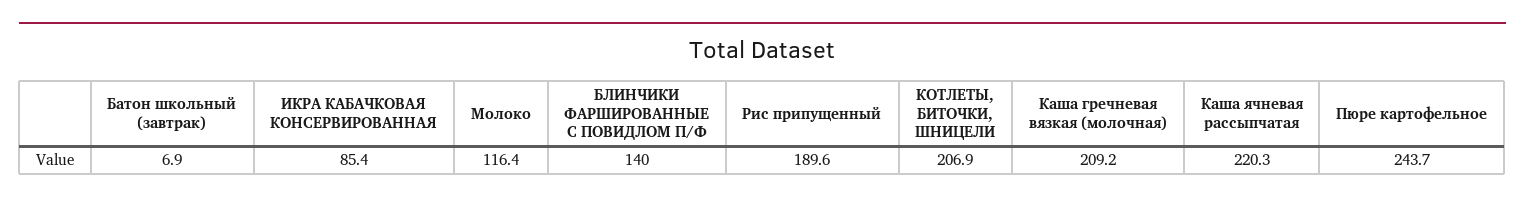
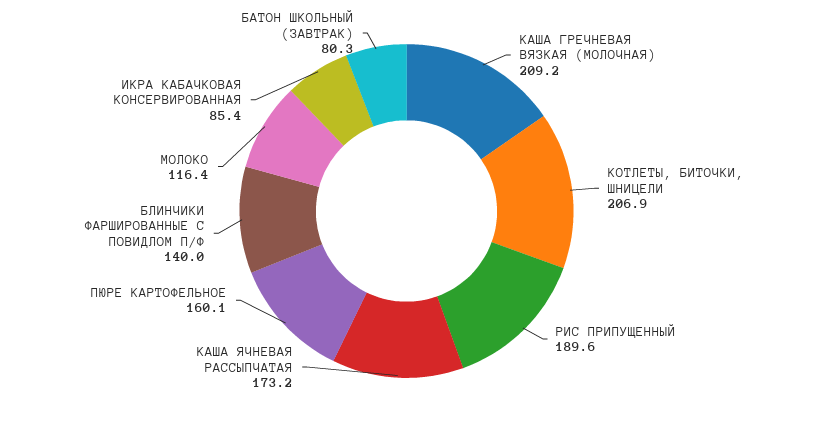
  {
-   "Батон школьный (завтрак)": 6.9,
+   "Батон школьный (завтрак)": 80.3,
    "ИКРА КАБАЧКОВАЯ КОНСЕРВИРОВАННАЯ": 85.4,
    "Молоко": 116.4,
    "БЛИНЧИКИ ФАРШИРОВАННЫЕ С ПОВИДЛОМ П/Ф": 140,
    "Рис припущенный": 189.6,
    "КОТЛЕТЫ, БИТОЧКИ, ШНИЦЕЛИ": 206.9,
    "Каша гречневая вязкая (молочная)": 209.2,
-   "Каша ячневая рассыпчатая": 220.3,
+   "Каша ячневая рассыпчатая": 173.2,
-   "Пюре картофельное": 243.7
+   "Пюре картофельное": 160.1
  }

